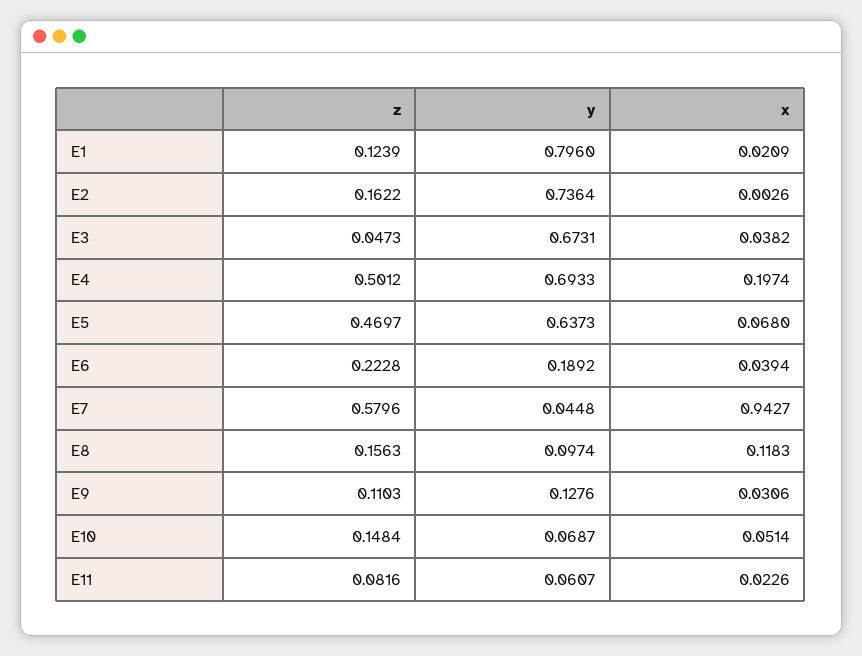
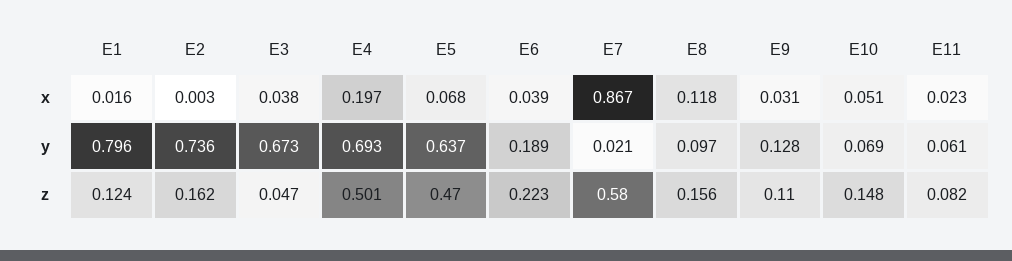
  {
    "z": {
      "E1": 0.1239,
      "E2": 0.1622,
      "E3": 0.0473,
      "E4": 0.5012,
      "E5": 0.4697,
      "E6": 0.2228,
      "E7": 0.5796,
      "E8": 0.1563,
      "E9": 0.1103,
      "E10": 0.1484,
      "E11": 0.0816
    },
    "y": {
      "E1": 0.796,
      "E2": 0.7364,
      "E3": 0.6731,
      "E4": 0.6933,
      "E5": 0.6373,
      "E6": 0.1892,
-     "E7": 0.0448,
+     "E7": 0.021,
      "E8": 0.0974,
      "E9": 0.1276,
      "E10": 0.0687,
      "E11": 0.0607
    },
    "x": {
-     "E1": 0.0209,
+     "E1": 0.016,
      "E2": 0.0026,
      "E3": 0.0382,
      "E4": 0.1974,
      "E5": 0.068,
      "E6": 0.0394,
-     "E7": 0.9427,
+     "E7": 0.867,
      "E8": 0.1183,
      "E9": 0.0306,
      "E10": 0.0514,
      "E11": 0.0226
    }
  }

